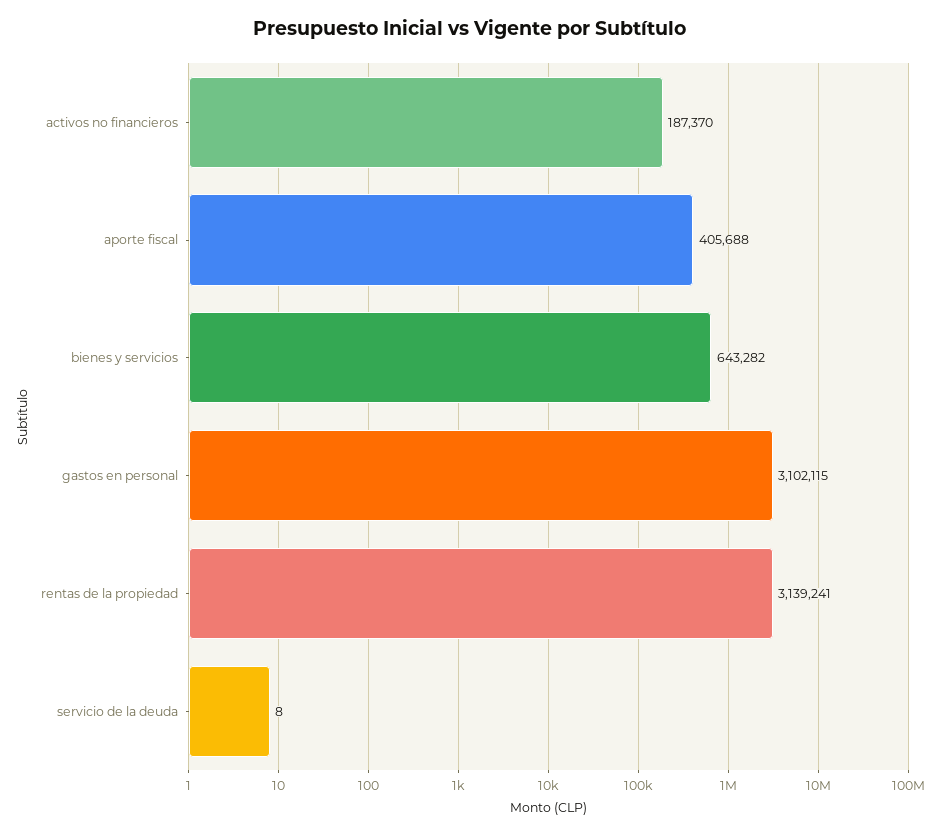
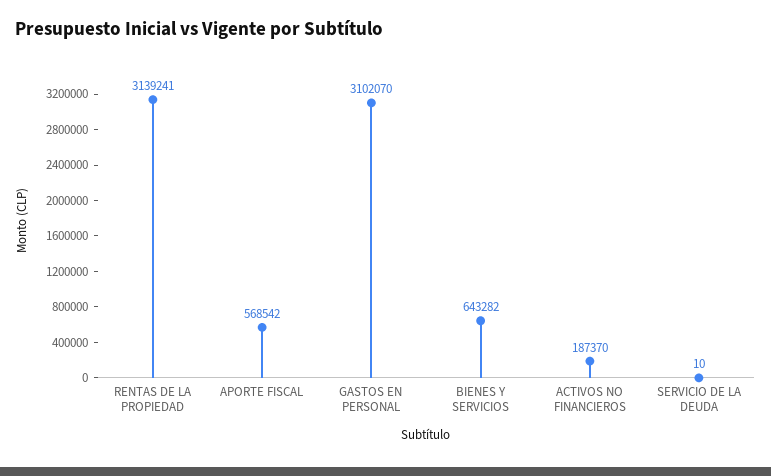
  {
    "activos no financieros": 187370,
-   "aporte fiscal": 405688,
+   "aporte fiscal": 568542,
    "bienes y servicios": 643282,
-   "gastos en personal": 3102115,
+   "gastos en personal": 3102070,
    "rentas de la propiedad": 3139241,
-   "servicio de la deuda": 8
+   "servicio de la deuda": 10
  }

